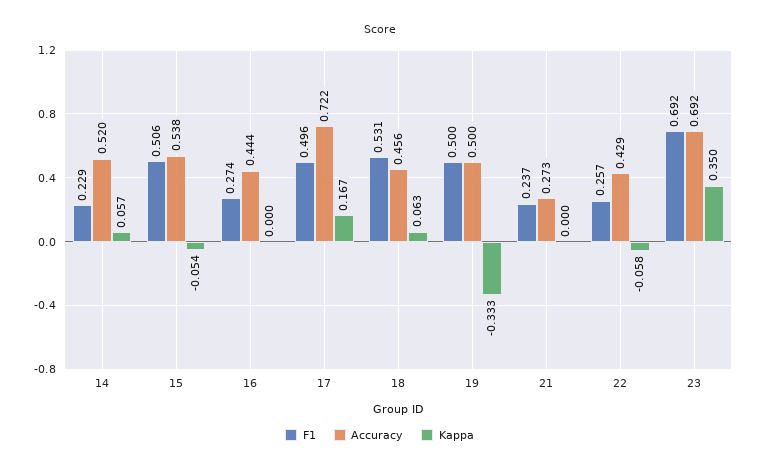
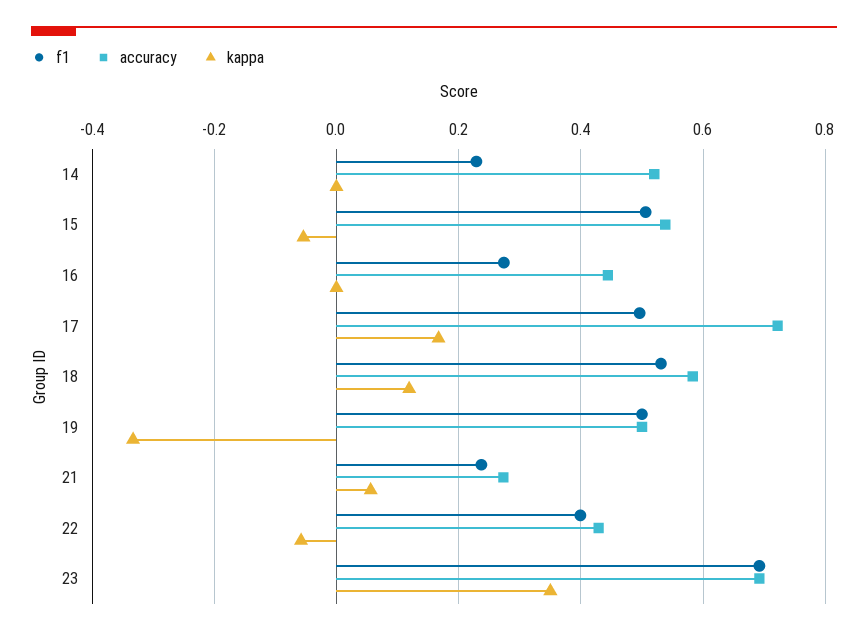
  {
    "F1": {
      "14": 0.229,
      "15": 0.506,
      "16": 0.274,
      "17": 0.496,
      "18": 0.531,
      "19": 0.5,
      "21": 0.237,
-     "22": 0.257,
+     "22": 0.4,
      "23": 0.692
    },
    "Accuracy": {
      "14": 0.52,
      "15": 0.538,
      "16": 0.444,
      "17": 0.722,
-     "18": 0.456,
+     "18": 0.58,
      "19": 0.5,
      "21": 0.273,
      "22": 0.429,
      "23": 0.692
    },
    "Kappa": {
-     "14": 0.057,
+     "14": 0,
      "15": -0.054,
      "16": 0,
      "17": 0.167,
-     "18": 0.063,
+     "18": 0.12,
      "19": -0.333,
-     "21": 0,
+     "21": 0.06,
      "22": -0.058,
      "23": 0.35
    }
  }

